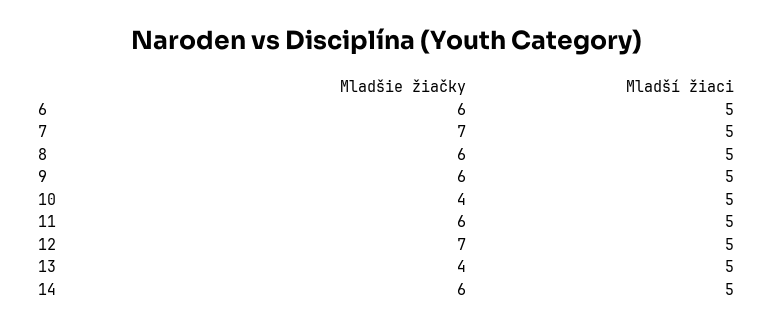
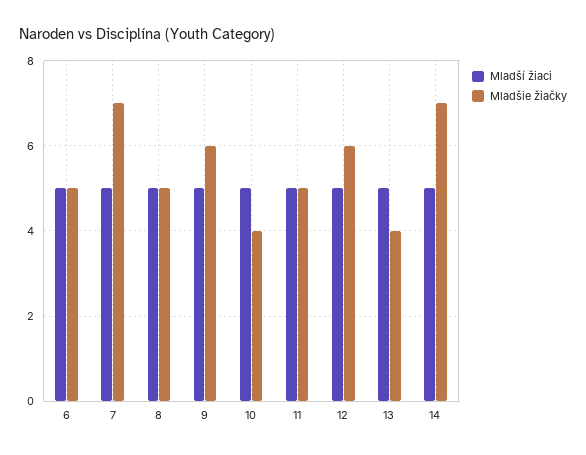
  {
    "Mladšie žiačky": {
-     "6": 6,
+     "6": 5,
      "7": 7,
-     "8": 6,
+     "8": 5,
      "9": 6,
      "10": 4,
-     "11": 6,
+     "11": 5,
-     "12": 7,
+     "12": 6,
      "13": 4,
-     "14": 6
+     "14": 7
    },
    "Mladší žiaci": {
      "6": 5,
      "7": 5,
      "8": 5,
      "9": 5,
      "10": 5,
      "11": 5,
      "12": 5,
      "13": 5,
      "14": 5
    }
  }

